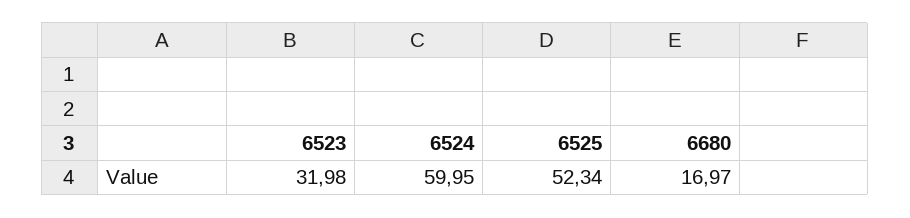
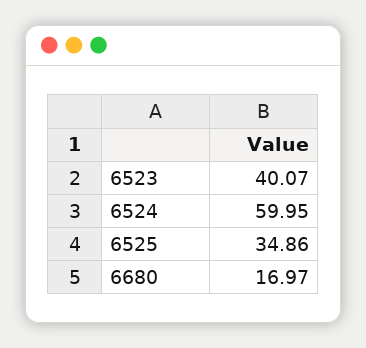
  {
-   "6523": 31.98,
+   "6523": 40.07,
    "6524": 59.95,
-   "6525": 52.34,
+   "6525": 34.86,
    "6680": 16.97
  }

